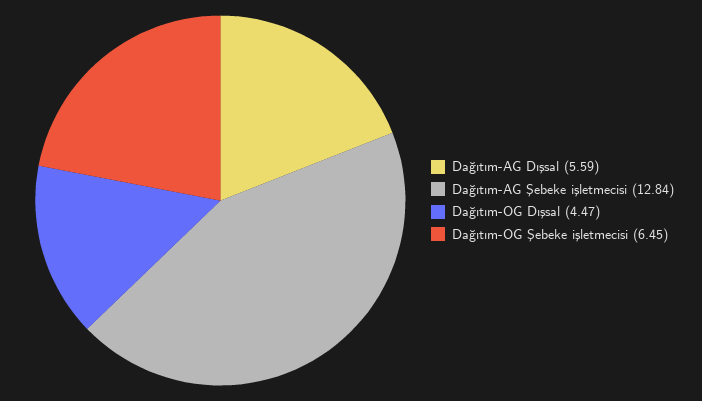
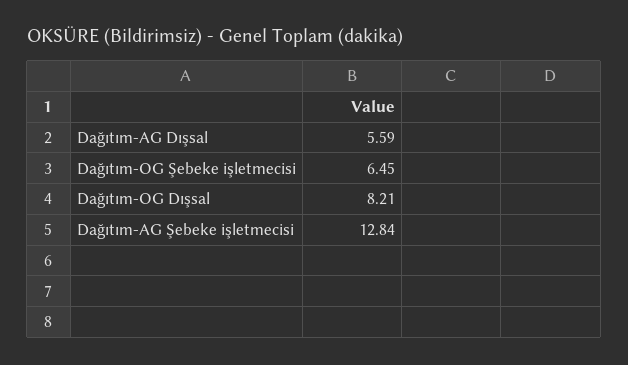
  {
    "Dağıtım-AG Dışsal": 5.59,
    "Dağıtım-AG Şebeke işletmecisi": 12.84,
-   "Dağıtım-OG Dışsal": 4.47,
+   "Dağıtım-OG Dışsal": 8.21,
    "Dağıtım-OG Şebeke işletmecisi": 6.45
  }

